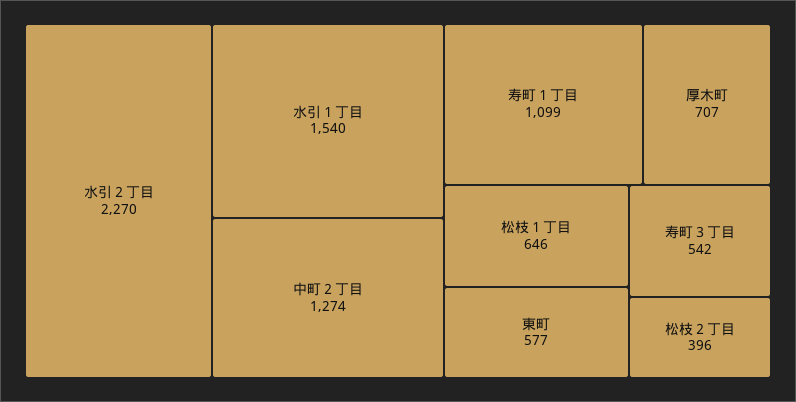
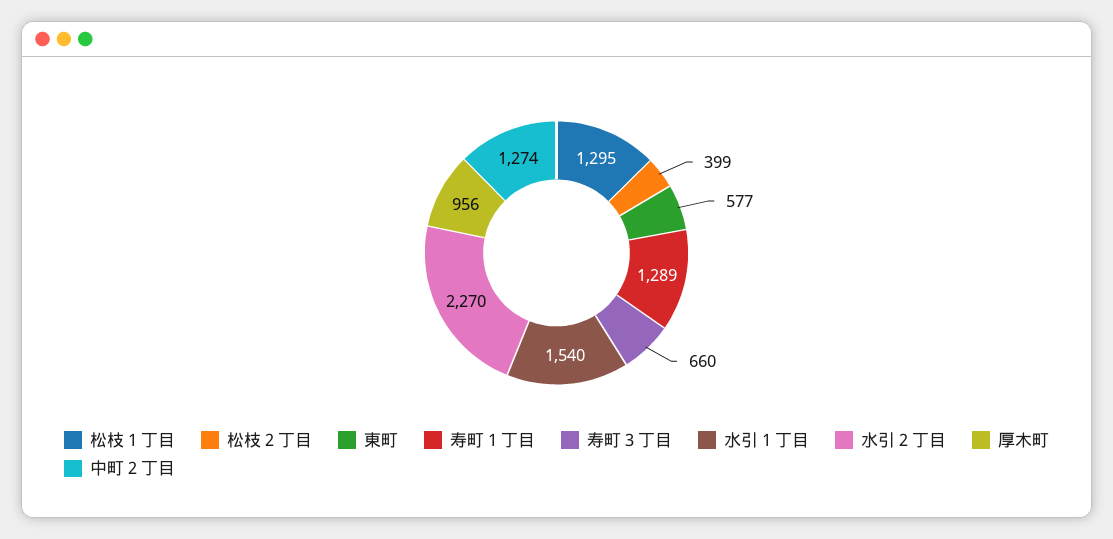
  {
    "水引２丁目": 2270,
    "水引１丁目": 1540,
    "中町２丁目": 1274,
-   "寿町１丁目": 1099,
+   "寿町１丁目": 1289,
-   "厚木町": 707,
+   "厚木町": 956,
-   "松枝１丁目": 646,
+   "松枝１丁目": 1295,
    "東町": 577,
-   "寿町３丁目": 542,
+   "寿町３丁目": 660,
-   "松枝２丁目": 396
+   "松枝２丁目": 399
  }

